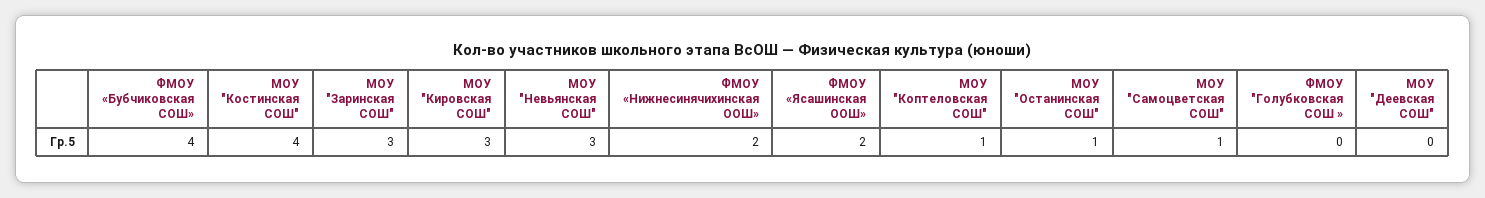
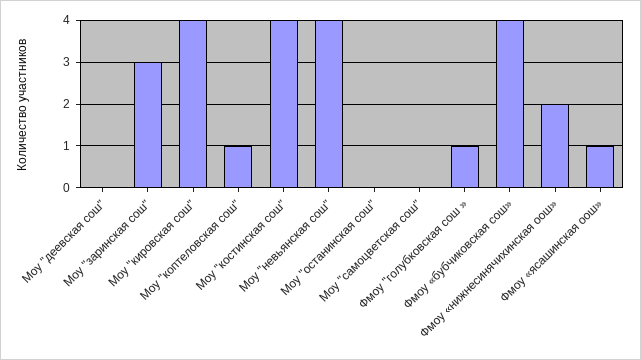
  {
    "ФМОУ «Бубчиковская СОШ»": 4,
    "МОУ \"Костинская СОШ\"": 4,
    "МОУ \"Заринская СОШ\"": 3,
-   "МОУ \"Кировская СОШ\"": 3,
+   "МОУ \"Кировская СОШ\"": 4,
-   "МОУ \"Невьянская СОШ\"": 3,
+   "МОУ \"Невьянская СОШ\"": 4,
    "ФМОУ «Нижнесинячихинская ООШ»": 2,
-   "ФМОУ «Ясашинская ООШ»": 2,
+   "ФМОУ «Ясашинская ООШ»": 1,
    "МОУ \"Коптеловская СОШ\"": 1,
-   "МОУ \"Останинская СОШ\"": 1,
+   "МОУ \"Останинская СОШ\"": 0,
-   "МОУ \"Самоцветская СОШ\"": 1,
+   "МОУ \"Самоцветская СОШ\"": 0,
-   "ФМОУ \"Голубковская СОШ »": 0,
+   "ФМОУ \"Голубковская СОШ »": 1,
    "МОУ \"Деевская СОШ\"": 0
  }

